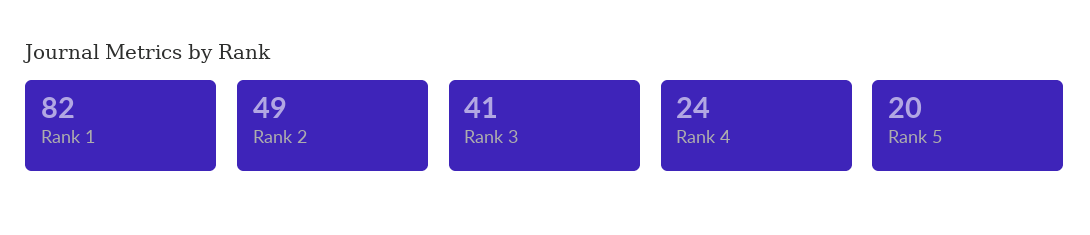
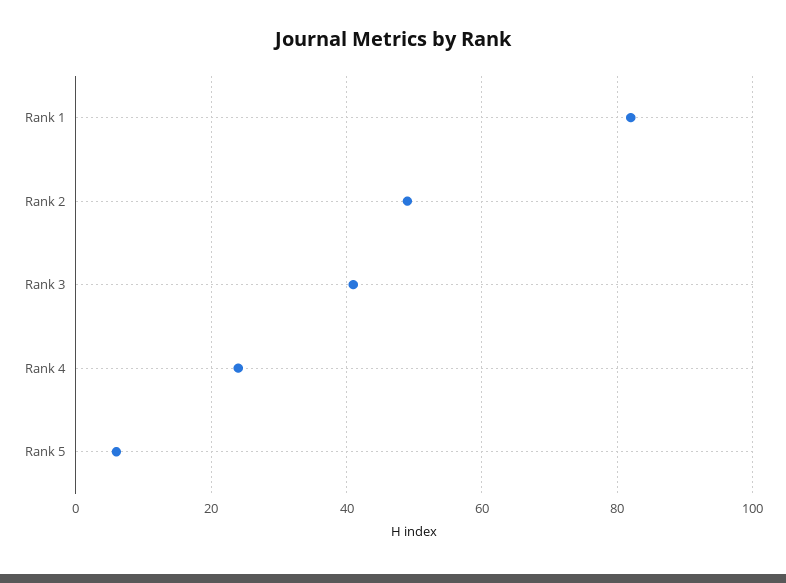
  {
    "Rank 1": 82,
    "Rank 2": 49,
    "Rank 3": 41,
    "Rank 4": 24,
-   "Rank 5": 20
+   "Rank 5": 5
  }

